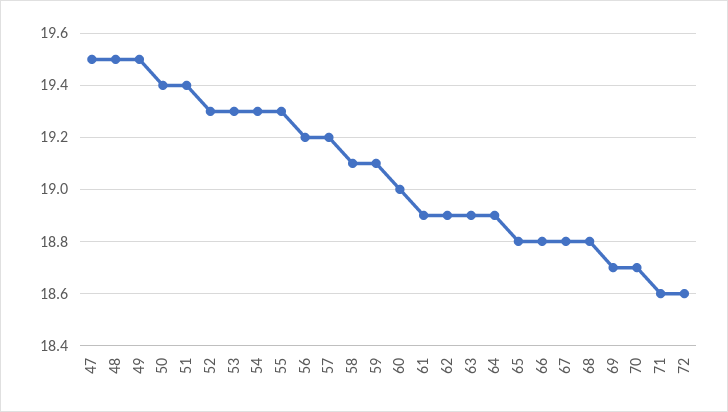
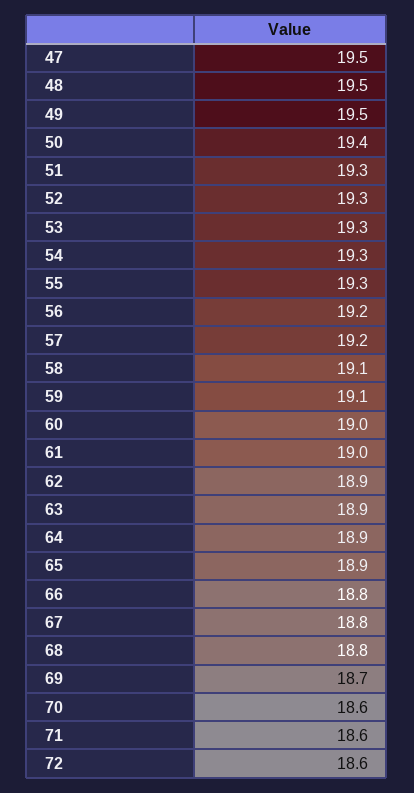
  {
    "47": 19.5,
    "48": 19.5,
    "49": 19.5,
    "50": 19.4,
-   "51": 19.4,
+   "51": 19.3,
    "52": 19.3,
    "53": 19.3,
    "54": 19.3,
    "55": 19.3,
    "56": 19.2,
    "57": 19.2,
    "58": 19.1,
    "59": 19.1,
    "60": 19,
-   "61": 18.9,
+   "61": 19,
    "62": 18.9,
    "63": 18.9,
    "64": 18.9,
-   "65": 18.8,
+   "65": 18.9,
    "66": 18.8,
    "67": 18.8,
    "68": 18.8,
    "69": 18.7,
-   "70": 18.7,
+   "70": 18.6,
    "71": 18.6,
    "72": 18.6
  }

